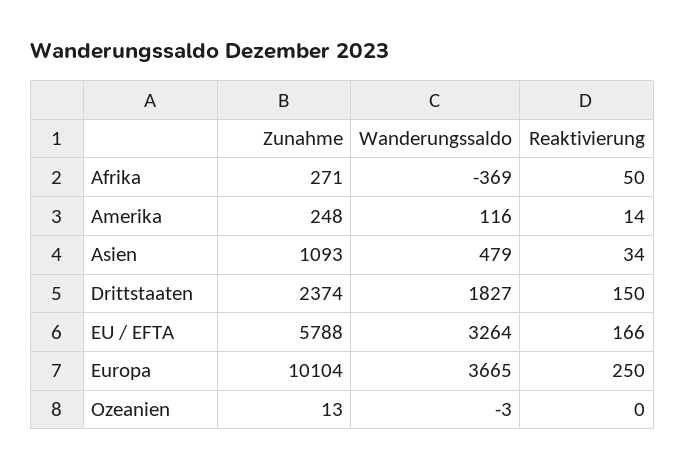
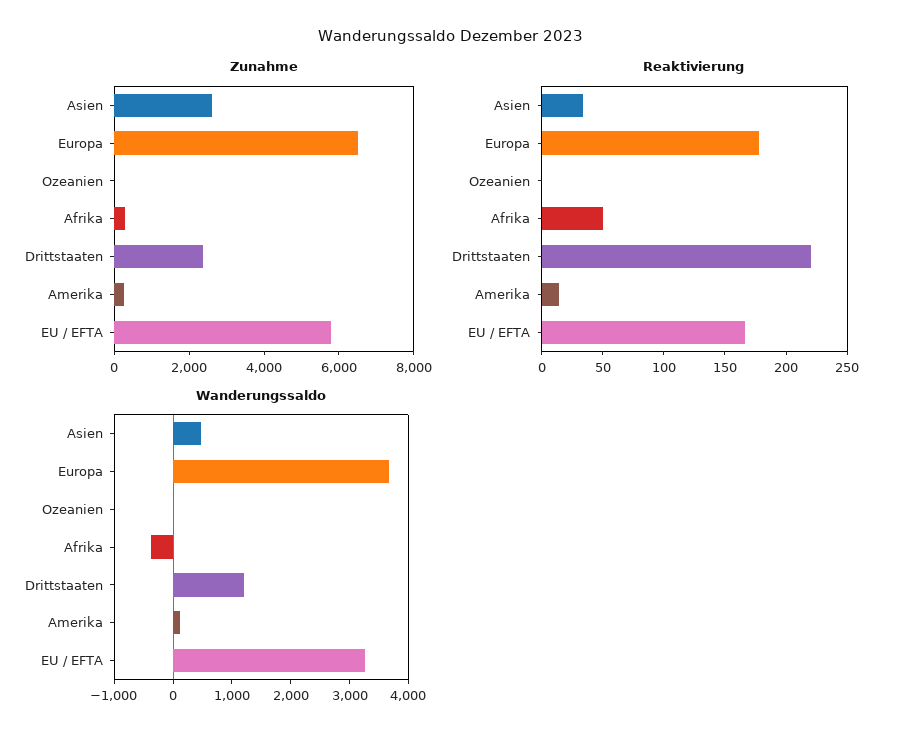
  {
    "Zunahme": {
      "Afrika": 271,
      "Amerika": 248,
-     "Asien": 1093,
+     "Asien": 2500,
      "Drittstaaten": 2374,
      "EU / EFTA": 5788,
-     "Europa": 10104,
+     "Europa": 6500,
      "Ozeanien": 13
    },
    "Wanderungssaldo": {
      "Afrika": -369,
      "Amerika": 116,
      "Asien": 479,
-     "Drittstaaten": 1827,
+     "Drittstaaten": 1200,
      "EU / EFTA": 3264,
      "Europa": 3665,
      "Ozeanien": -3
    },
    "Reaktivierung": {
      "Afrika": 50,
      "Amerika": 14,
      "Asien": 34,
-     "Drittstaaten": 150,
+     "Drittstaaten": 220,
      "EU / EFTA": 166,
-     "Europa": 250,
+     "Europa": 180,
      "Ozeanien": 0
    }
  }

